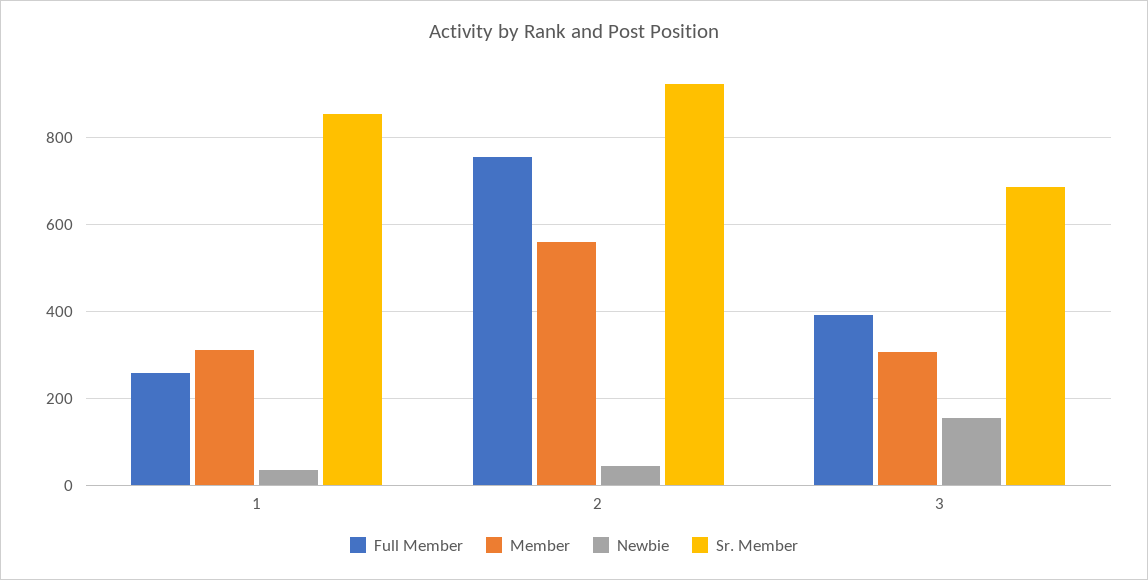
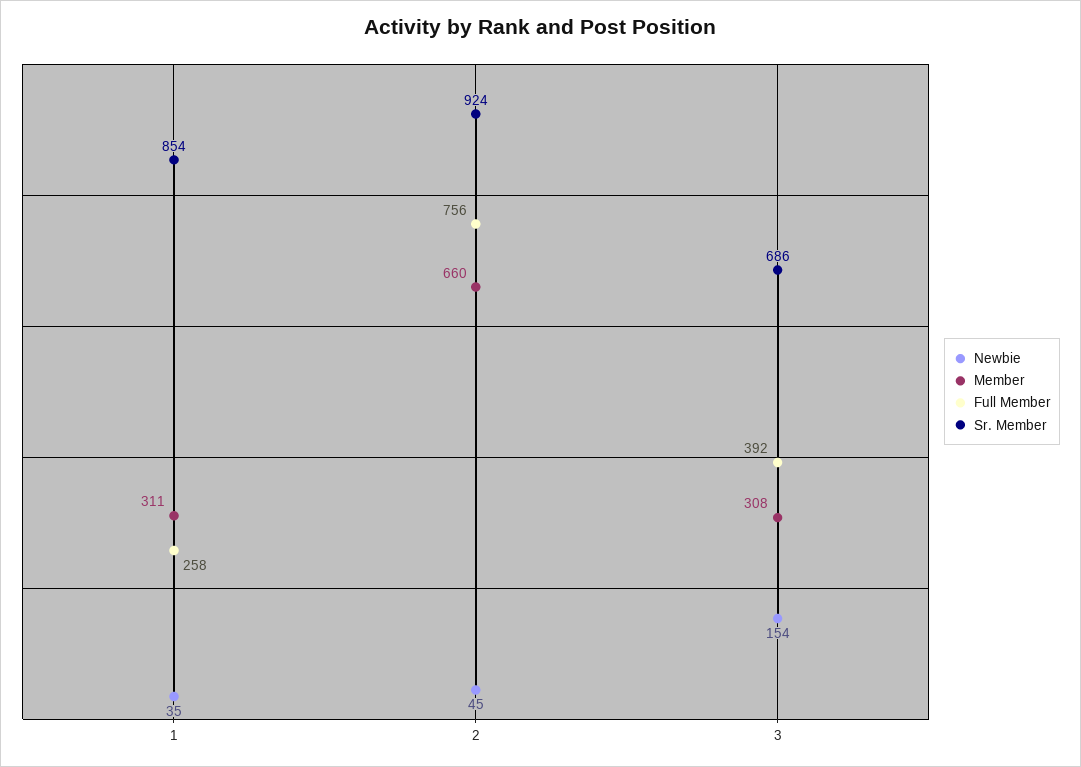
  {
    "Full Member": {
      "1": 258,
      "2": 756,
      "3": 392
    },
    "Member": {
      "1": 311,
-     "2": 560,
+     "2": 660,
      "3": 308
    },
    "Newbie": {
      "1": 35,
      "2": 45,
      "3": 154
    },
    "Sr. Member": {
      "1": 854,
      "2": 924,
      "3": 686
    }
  }

